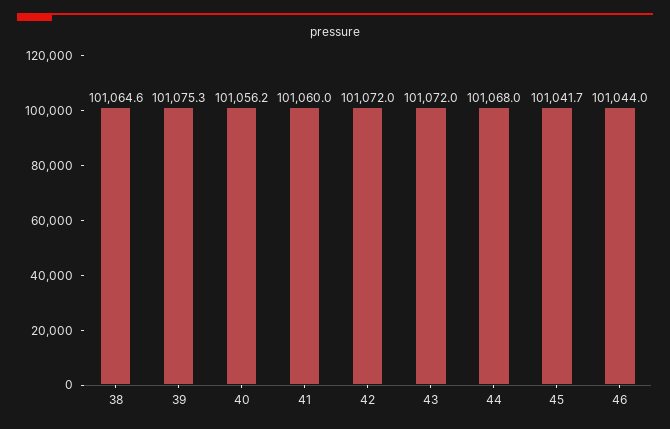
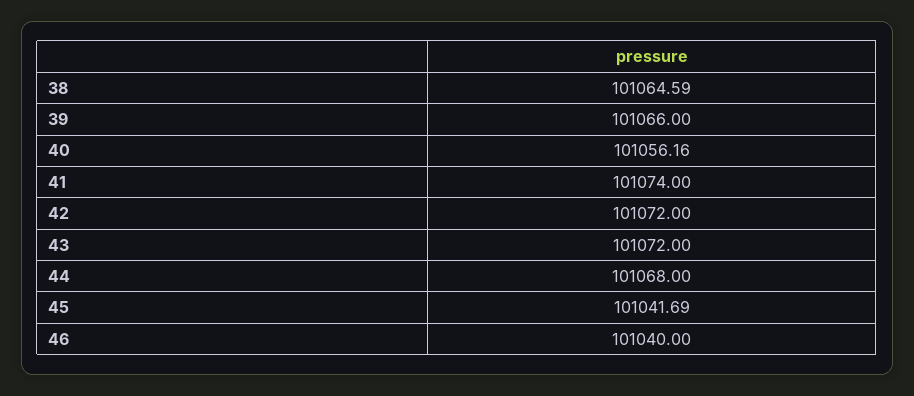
  {
    "38": 101064.59,
-   "39": 101075.3,
+   "39": 101066,
    "40": 101056.16,
-   "41": 101060,
+   "41": 101074,
    "42": 101072,
    "43": 101072,
    "44": 101068,
    "45": 101041.69,
-   "46": 101044
+   "46": 101040
  }

